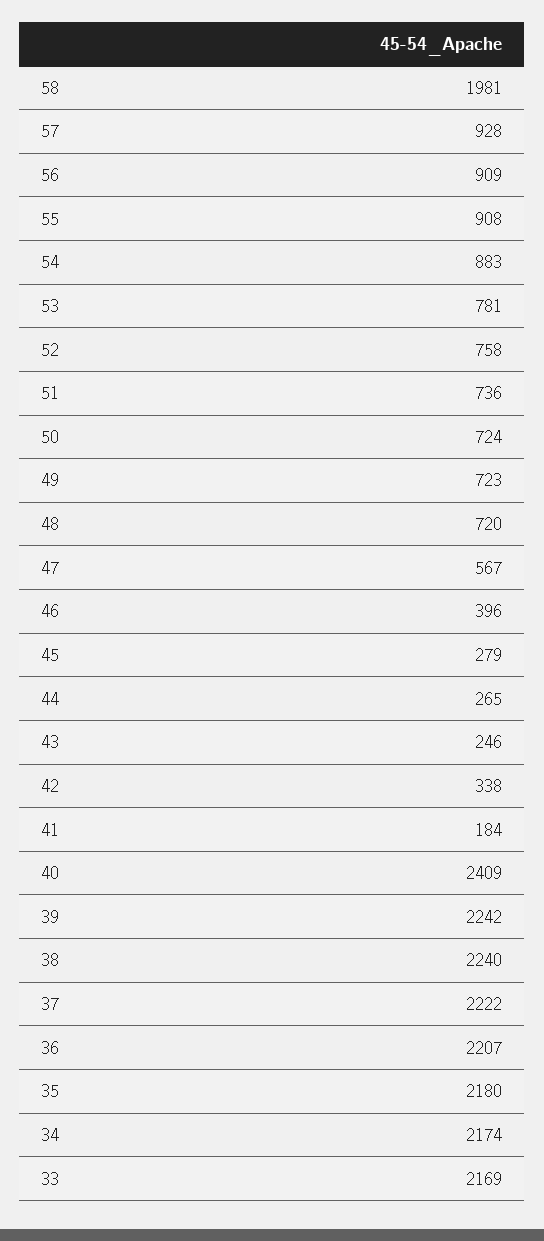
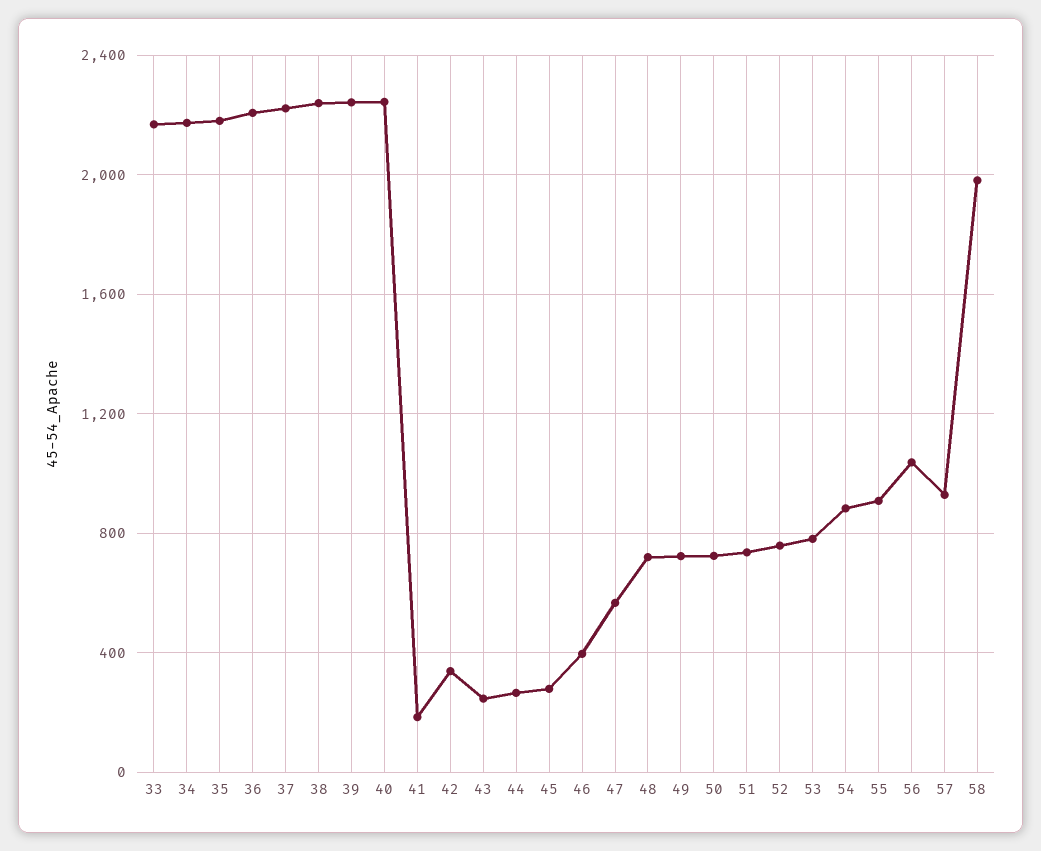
  {
    "58": 1981,
    "57": 928,
-   "56": 909,
+   "56": 1050,
    "55": 908,
    "54": 883,
    "53": 781,
    "52": 758,
    "51": 736,
    "50": 724,
    "49": 723,
    "48": 720,
    "47": 567,
    "46": 396,
    "45": 279,
    "44": 265,
    "43": 246,
    "42": 338,
    "41": 184,
-   "40": 2409,
+   "40": 2250,
    "39": 2242,
    "38": 2240,
    "37": 2222,
    "36": 2207,
    "35": 2180,
    "34": 2174,
    "33": 2169
  }

